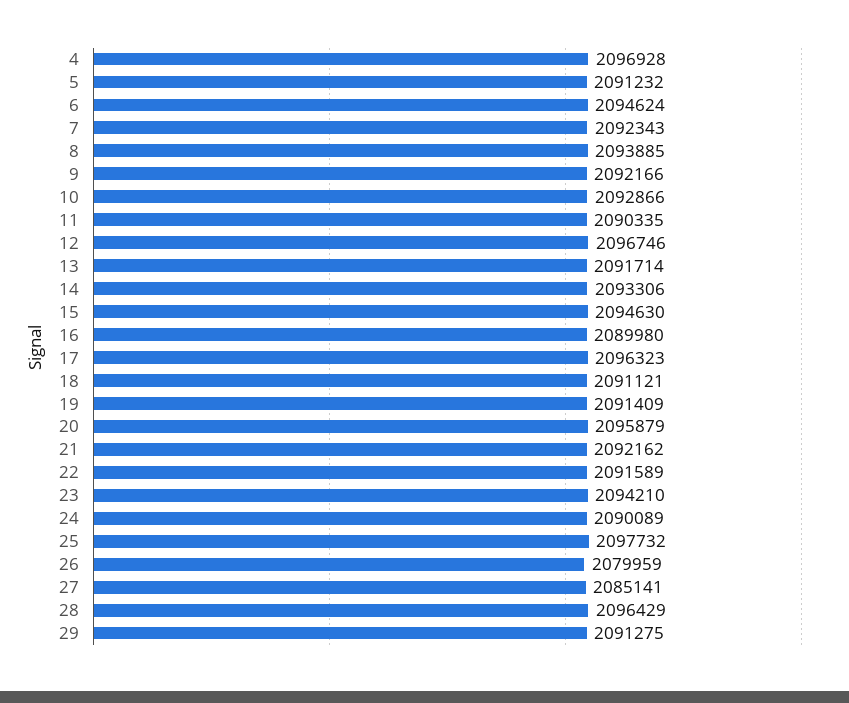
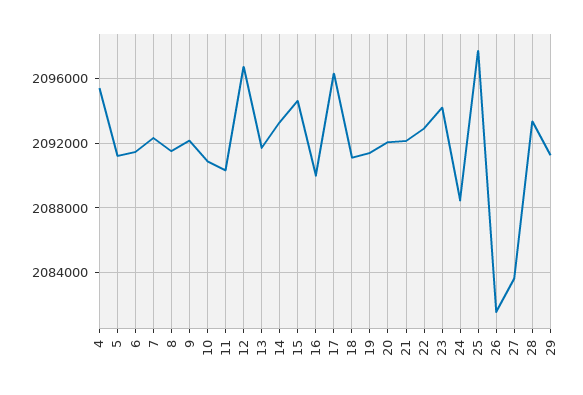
  {
-   "4": 2096928,
+   "4": 2095500,
    "5": 2091232,
-   "6": 2094624,
+   "6": 2091500,
    "7": 2092343,
-   "8": 2093885,
+   "8": 2091500,
    "9": 2092166,
-   "10": 2092866,
+   "10": 2091000,
    "11": 2090335,
    "12": 2096746,
    "13": 2091714,
    "14": 2093306,
    "15": 2094630,
    "16": 2089980,
    "17": 2096323,
    "18": 2091121,
    "19": 2091409,
-   "20": 2095879,
+   "20": 2092000,
    "21": 2092162,
-   "22": 2091589,
+   "22": 2093000,
    "23": 2094210,
-   "24": 2090089,
+   "24": 2088500,
    "25": 2097732,
-   "26": 2079959,
+   "26": 2081500,
-   "27": 2085141,
+   "27": 2083500,
-   "28": 2096429,
+   "28": 2093500,
    "29": 2091275
  }

